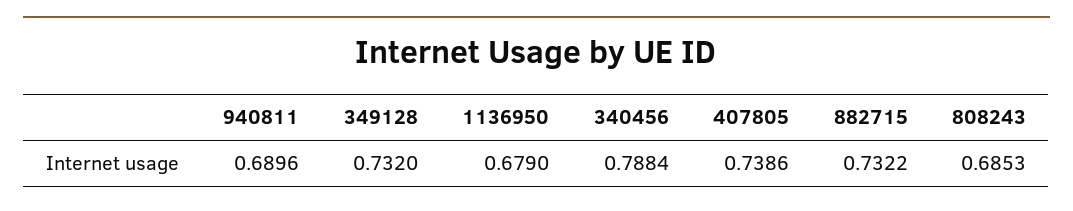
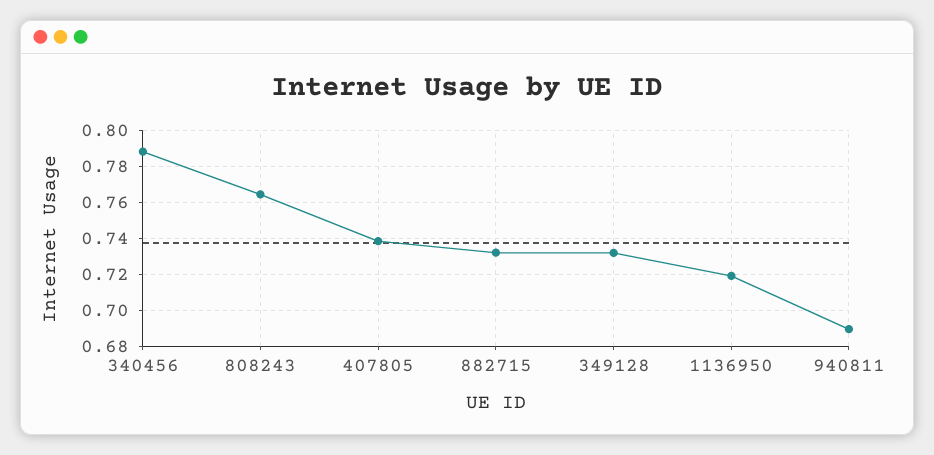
  {
    "940811": 0.6896,
    "349128": 0.732,
-   "1136950": 0.679,
+   "1136950": 0.72,
    "340456": 0.7884,
    "407805": 0.7386,
    "882715": 0.7322,
-   "808243": 0.6853
+   "808243": 0.765
  }

